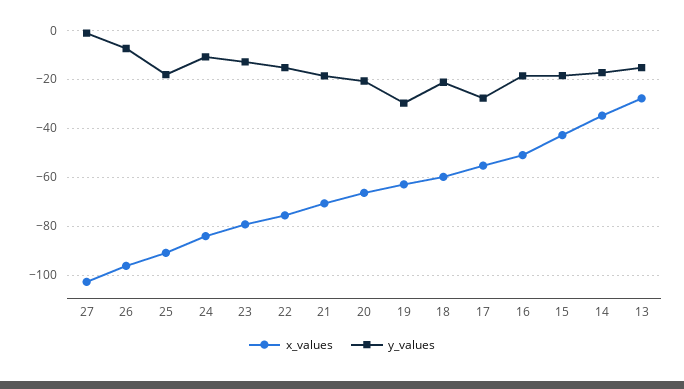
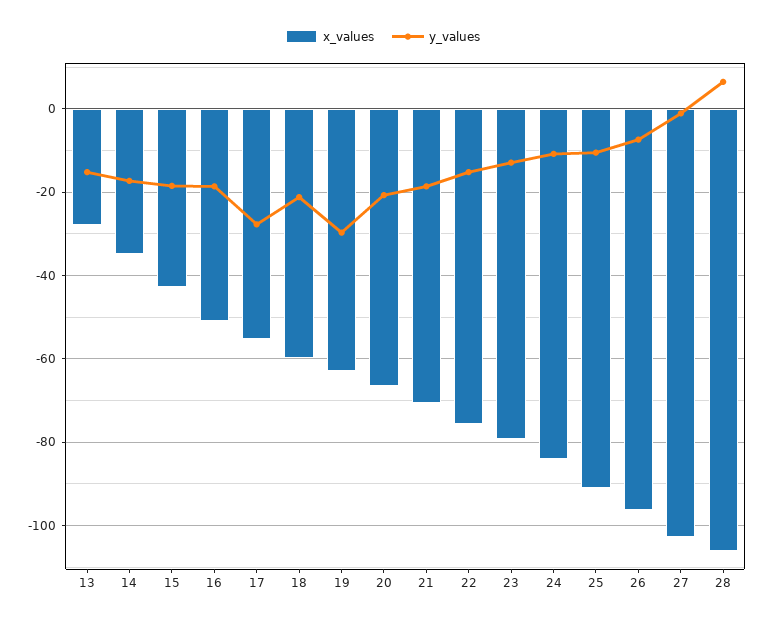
  {
    "x_values": {
      "27": -102,
      "26": -96,
      "25": -90,
      "24": -84,
      "23": -80,
      "22": -76,
      "21": -70,
      "20": -66,
      "19": -62,
      "18": -60,
      "17": -56,
      "16": -52,
      "15": -42,
      "14": -34,
-     "13": -28
+     "13": -28,
+     "28": -106
    },
    "y_values": {
      "27": -2,
      "26": -8,
-     "25": -17.5,
+     "25": -10,
      "24": -10,
      "23": -12,
      "22": -16,
      "21": -18,
      "20": -20,
      "19": -30,
      "18": -22,
      "17": -28,
      "16": -18,
      "15": -18,
      "14": -18,
-     "13": -16
+     "13": -16,
+     "28": 6
    }
  }

